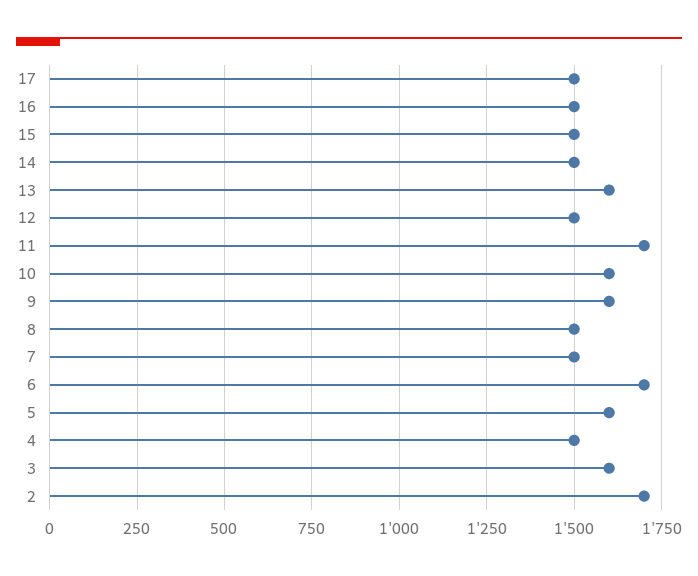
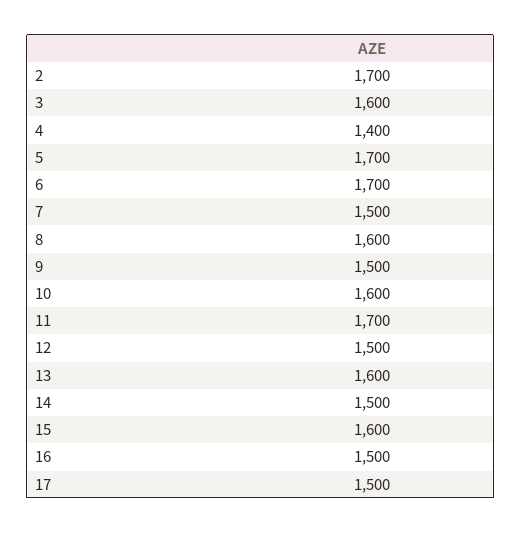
  {
    "17": 1500,
    "16": 1500,
-   "15": 1500,
+   "15": 1600,
    "14": 1500,
    "13": 1600,
    "12": 1500,
    "11": 1700,
    "10": 1600,
-   "9": 1600,
+   "9": 1500,
-   "8": 1500,
+   "8": 1600,
    "7": 1500,
    "6": 1700,
-   "5": 1600,
+   "5": 1700,
-   "4": 1500,
+   "4": 1400,
    "3": 1600,
    "2": 1700
  }

